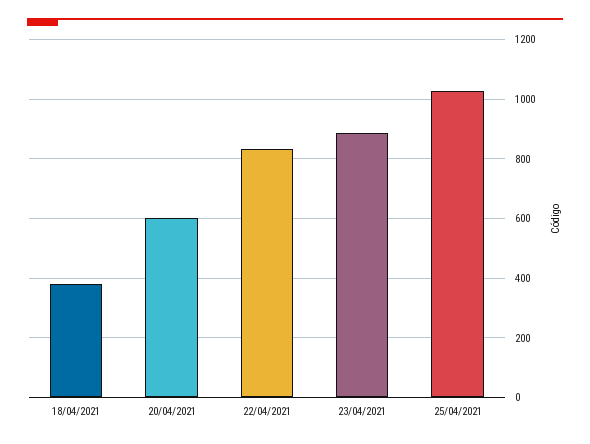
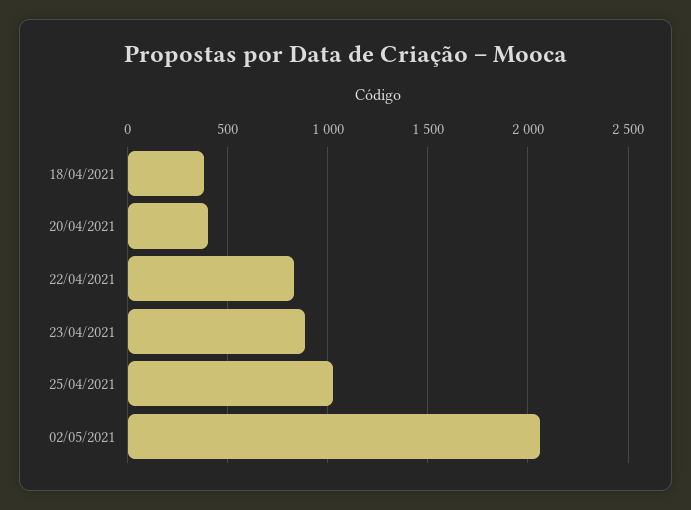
  {
    "18/04/2021": 375,
-   "20/04/2021": 600,
+   "20/04/2021": 400,
    "22/04/2021": 825,
    "23/04/2021": 875,
-   "25/04/2021": 1025
+   "25/04/2021": 1025,
+   "02/05/2021": 2050
  }

